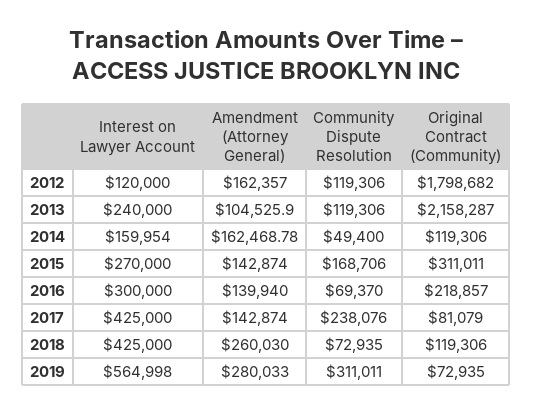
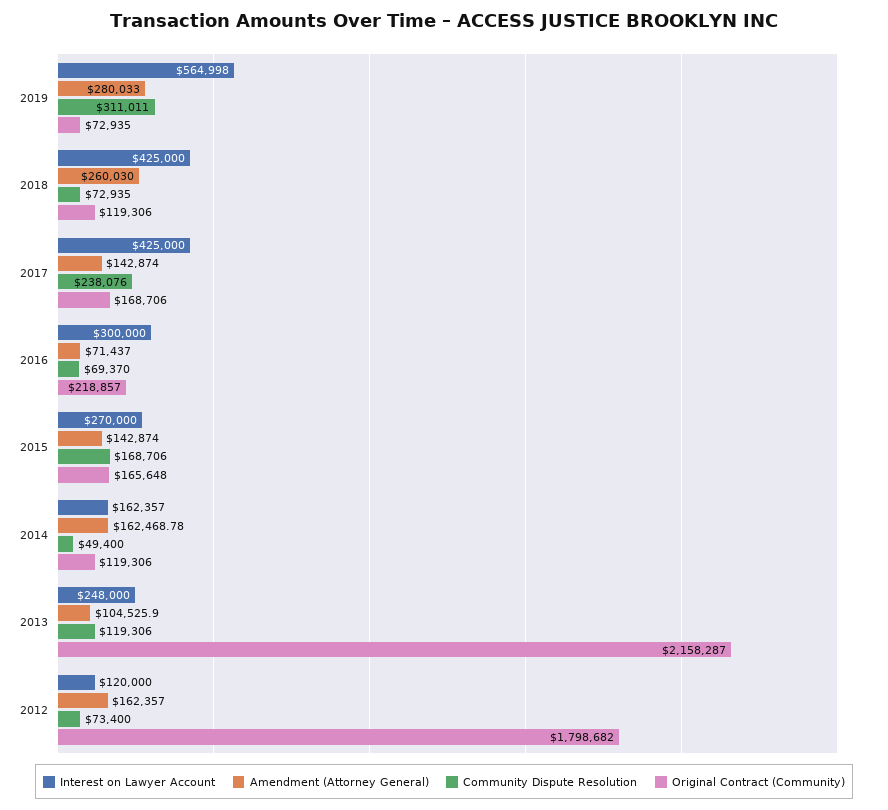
  {
    "Interest on Lawyer Account": {
      "2012": 120000,
-     "2013": 240000,
+     "2013": 248000,
-     "2014": 159954,
+     "2014": 162357,
      "2015": 270000,
      "2016": 300000,
      "2017": 425000,
      "2018": 425000,
      "2019": 564998
    },
    "Amendment (Attorney General)": {
      "2012": 162357,
      "2013": 104525.9,
      "2014": 162468.78,
      "2015": 142874,
-     "2016": 139940,
+     "2016": 71437,
      "2017": 142874,
      "2018": 260030,
      "2019": 280033
    },
    "Community Dispute Resolution": {
-     "2012": 119306,
+     "2012": 73400,
      "2013": 119306,
      "2014": 49400,
      "2015": 168706,
      "2016": 69370,
      "2017": 238076,
      "2018": 72935,
      "2019": 311011
    },
    "Original Contract (Community)": {
      "2012": 1798682,
      "2013": 2158287,
      "2014": 119306,
-     "2015": 311011,
+     "2015": 165648,
      "2016": 218857,
-     "2017": 81079,
+     "2017": 168706,
      "2018": 119306,
      "2019": 72935
    }
  }

